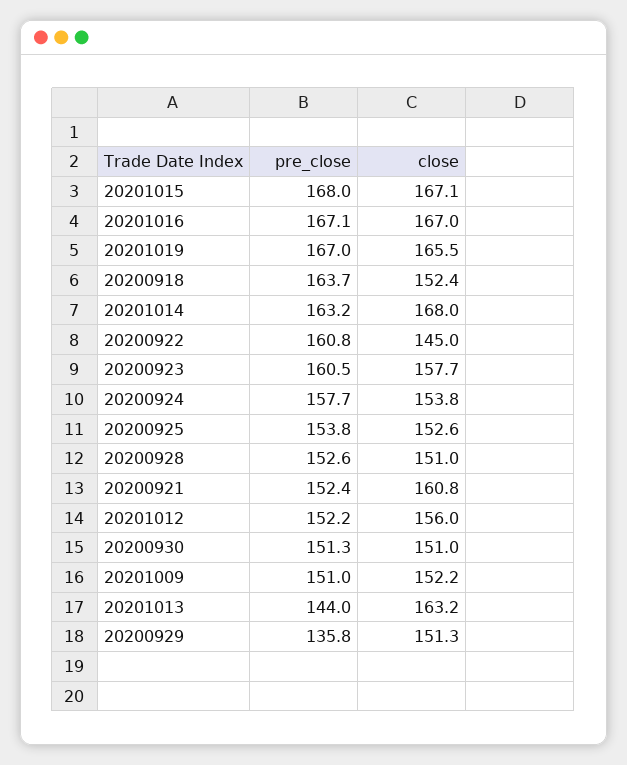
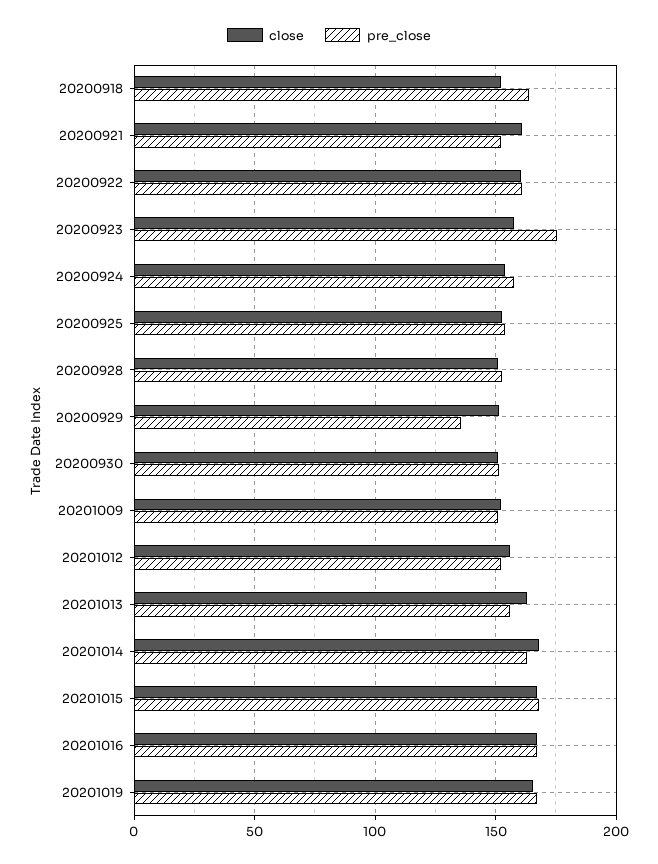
  {
    "pre_close": {
      "20201015": 168,
      "20201016": 167.1,
      "20201019": 167,
      "20200918": 163.7,
      "20201014": 163.2,
      "20200922": 160.8,
-     "20200923": 160.5,
+     "20200923": 175,
      "20200924": 157.7,
      "20200925": 153.8,
      "20200928": 152.6,
      "20200921": 152.4,
      "20201012": 152.2,
      "20200930": 151.3,
      "20201009": 151,
-     "20201013": 144,
+     "20201013": 155,
      "20200929": 135.8
    },
    "close": {
      "20201015": 167.1,
      "20201016": 167,
      "20201019": 165.5,
      "20200918": 152.4,
      "20201014": 168,
-     "20200922": 145,
+     "20200922": 160,
      "20200923": 157.7,
      "20200924": 153.8,
      "20200925": 152.6,
      "20200928": 151,
      "20200921": 160.8,
      "20201012": 156,
      "20200930": 151,
      "20201009": 152.2,
      "20201013": 163.2,
      "20200929": 151.3
    }
  }

